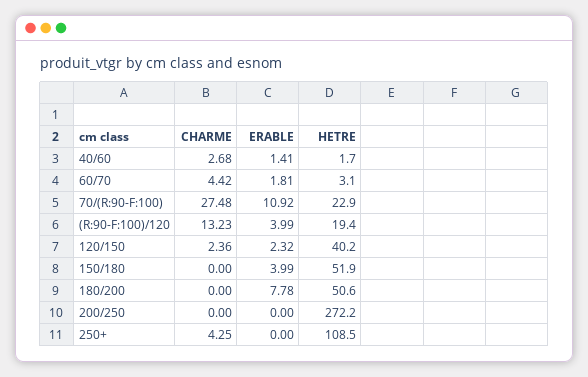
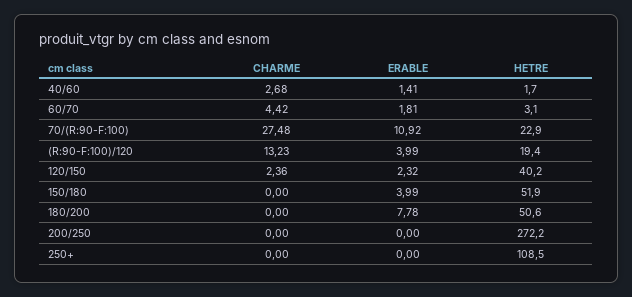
  {
    "CHARME": {
      "40/60": 2.68,
      "60/70": 4.42,
      "70/(R:90-F:100)": 27.48,
      "(R:90-F:100)/120": 13.23,
      "120/150": 2.36,
      "150/180": 0,
      "180/200": 0,
      "200/250": 0,
-     "250+": 4.25
+     "250+": 0
    },
    "ERABLE": {
      "40/60": 1.41,
      "60/70": 1.81,
      "70/(R:90-F:100)": 10.92,
      "(R:90-F:100)/120": 3.99,
      "120/150": 2.32,
      "150/180": 3.99,
      "180/200": 7.78,
      "200/250": 0,
      "250+": 0
    },
    "HETRE": {
      "40/60": 1.7,
      "60/70": 3.1,
      "70/(R:90-F:100)": 22.9,
      "(R:90-F:100)/120": 19.4,
      "120/150": 40.2,
      "150/180": 51.9,
      "180/200": 50.6,
      "200/250": 272.2,
      "250+": 108.5
    }
  }

